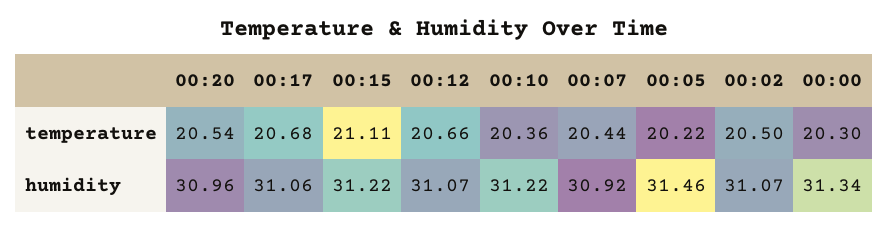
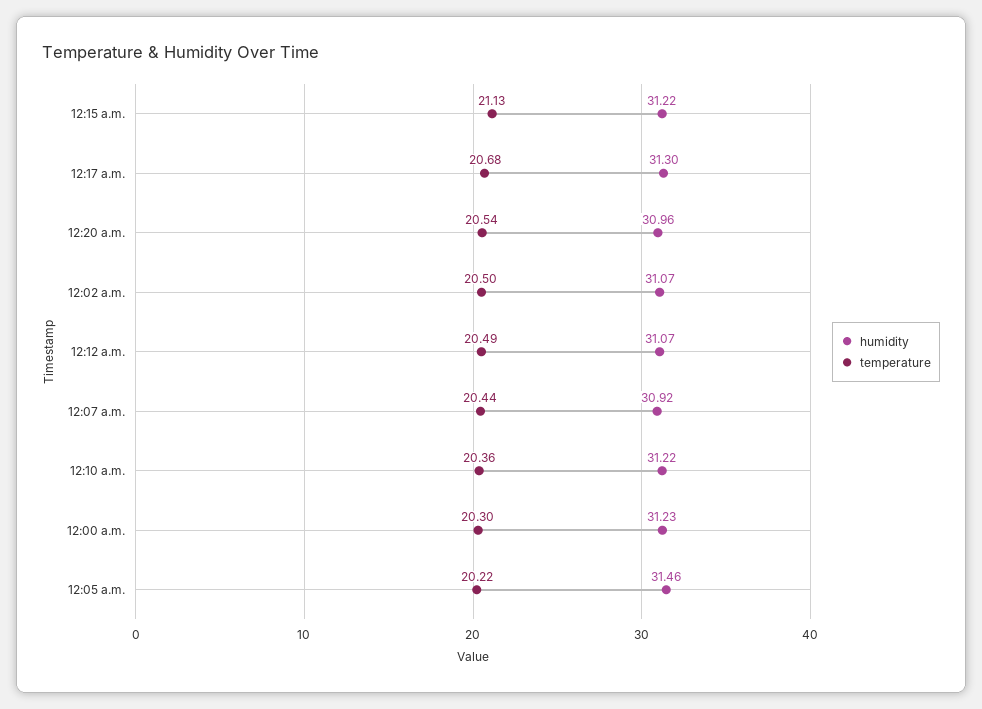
  {
    "temperature": {
      "00:20": 20.54,
      "00:17": 20.68,
-     "00:15": 21.11,
+     "00:15": 21.13,
-     "00:12": 20.66,
+     "00:12": 20.49,
      "00:10": 20.36,
      "00:07": 20.44,
      "00:05": 20.22,
      "00:02": 20.5,
      "00:00": 20.3
    },
    "humidity": {
      "00:20": 30.96,
-     "00:17": 31.06,
+     "00:17": 31.3,
      "00:15": 31.22,
      "00:12": 31.07,
      "00:10": 31.22,
      "00:07": 30.92,
      "00:05": 31.46,
      "00:02": 31.07,
-     "00:00": 31.34
+     "00:00": 31.23
    }
  }

